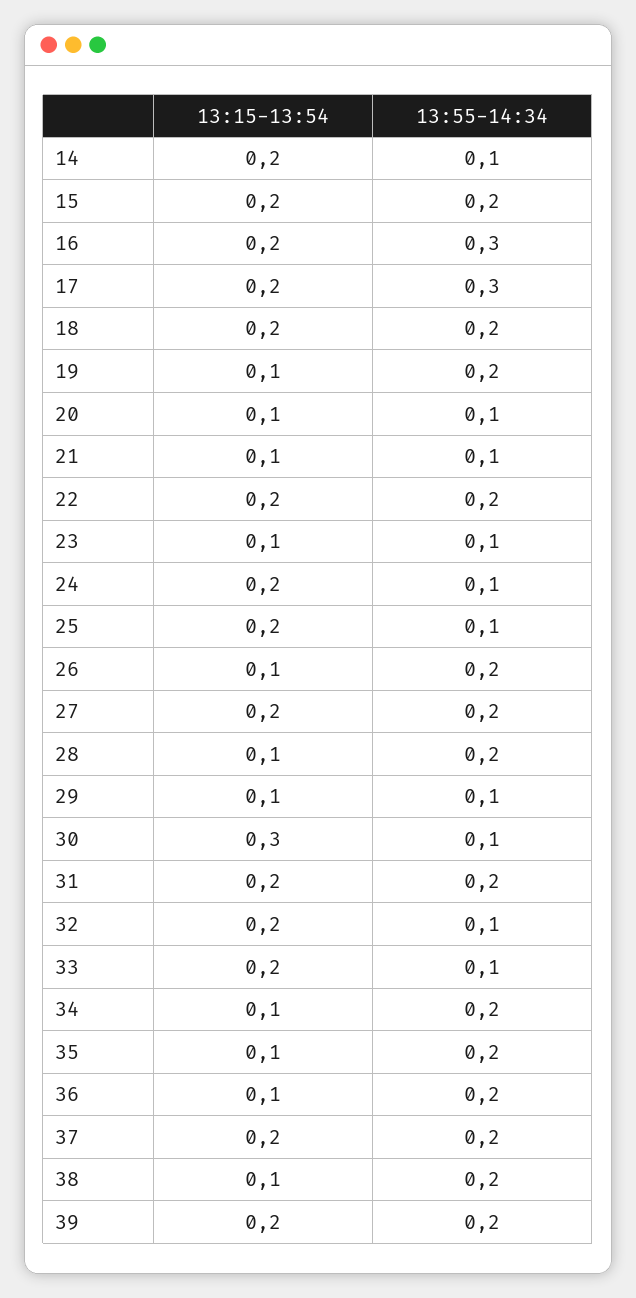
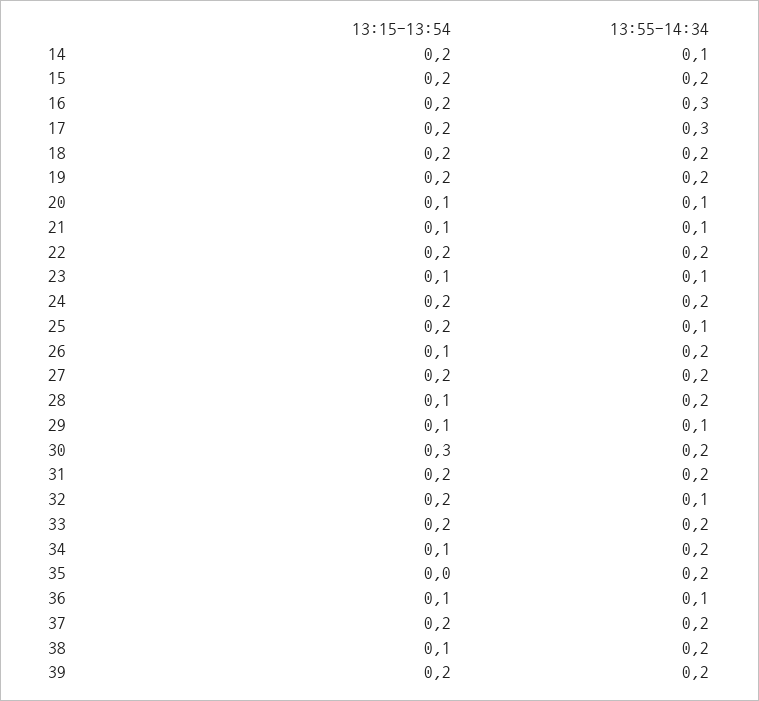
  {
    "13:15-13:54": {
      "14": 0.2,
      "15": 0.2,
      "16": 0.2,
      "17": 0.2,
      "18": 0.2,
-     "19": 0.1,
+     "19": 0.2,
      "20": 0.1,
      "21": 0.1,
      "22": 0.2,
      "23": 0.1,
      "24": 0.2,
      "25": 0.2,
      "26": 0.1,
      "27": 0.2,
      "28": 0.1,
      "29": 0.1,
      "30": 0.3,
      "31": 0.2,
      "32": 0.2,
      "33": 0.2,
      "34": 0.1,
-     "35": 0.1,
+     "35": 0,
      "36": 0.1,
      "37": 0.2,
      "38": 0.1,
      "39": 0.2
    },
    "13:55-14:34": {
      "14": 0.1,
      "15": 0.2,
      "16": 0.3,
      "17": 0.3,
      "18": 0.2,
      "19": 0.2,
      "20": 0.1,
      "21": 0.1,
      "22": 0.2,
      "23": 0.1,
-     "24": 0.1,
+     "24": 0.2,
      "25": 0.1,
      "26": 0.2,
      "27": 0.2,
      "28": 0.2,
      "29": 0.1,
-     "30": 0.1,
+     "30": 0.2,
      "31": 0.2,
      "32": 0.1,
-     "33": 0.1,
+     "33": 0.2,
      "34": 0.2,
      "35": 0.2,
-     "36": 0.2,
+     "36": 0.1,
      "37": 0.2,
      "38": 0.2,
      "39": 0.2
    }
  }

